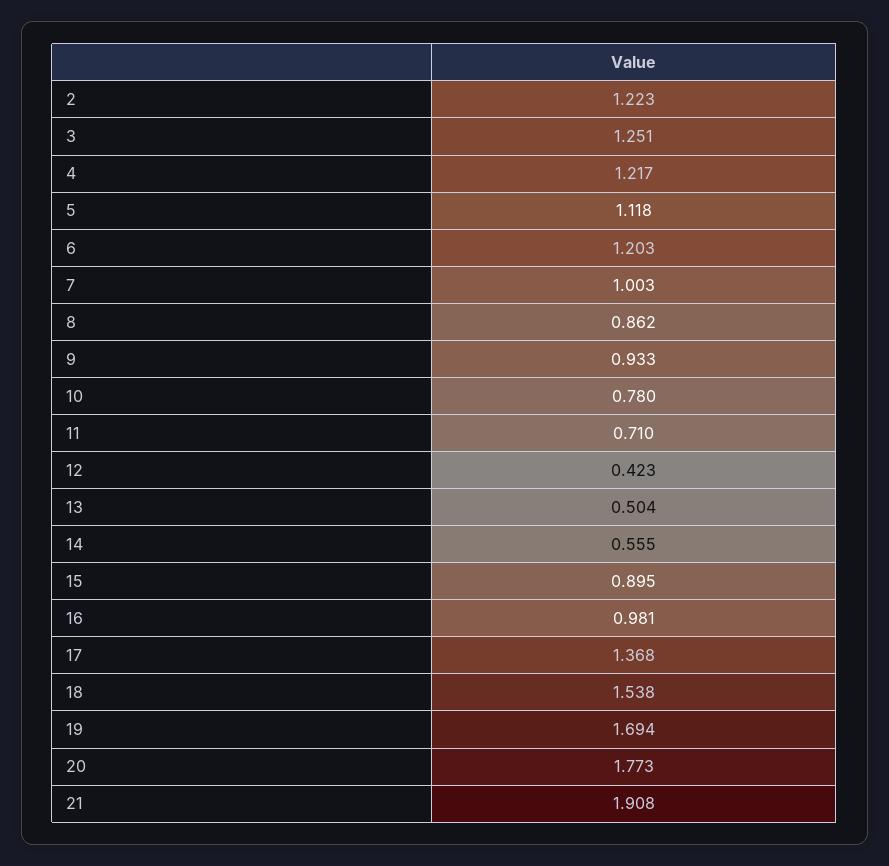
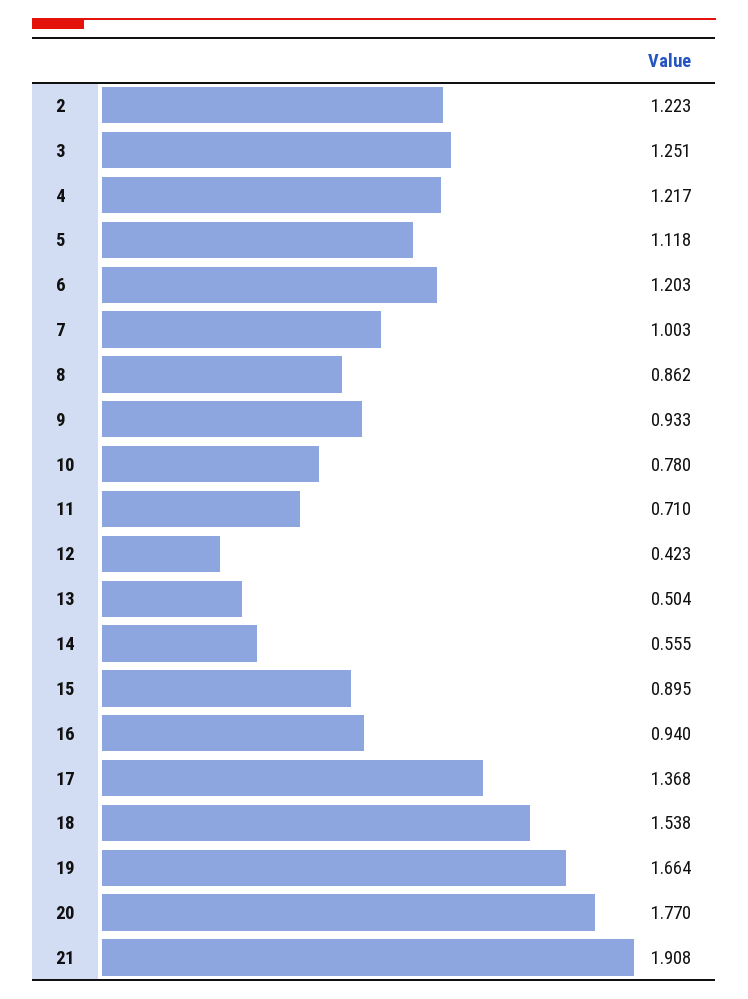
  {
    "2": 1.223,
    "3": 1.251,
    "4": 1.217,
    "5": 1.118,
    "6": 1.203,
    "7": 1.003,
    "8": 0.862,
    "9": 0.933,
    "10": 0.78,
    "11": 0.71,
    "12": 0.423,
    "13": 0.504,
    "14": 0.555,
    "15": 0.895,
-   "16": 0.981,
+   "16": 0.94,
    "17": 1.368,
    "18": 1.538,
-   "19": 1.694,
+   "19": 1.664,
-   "20": 1.773,
+   "20": 1.77,
    "21": 1.908
  }

